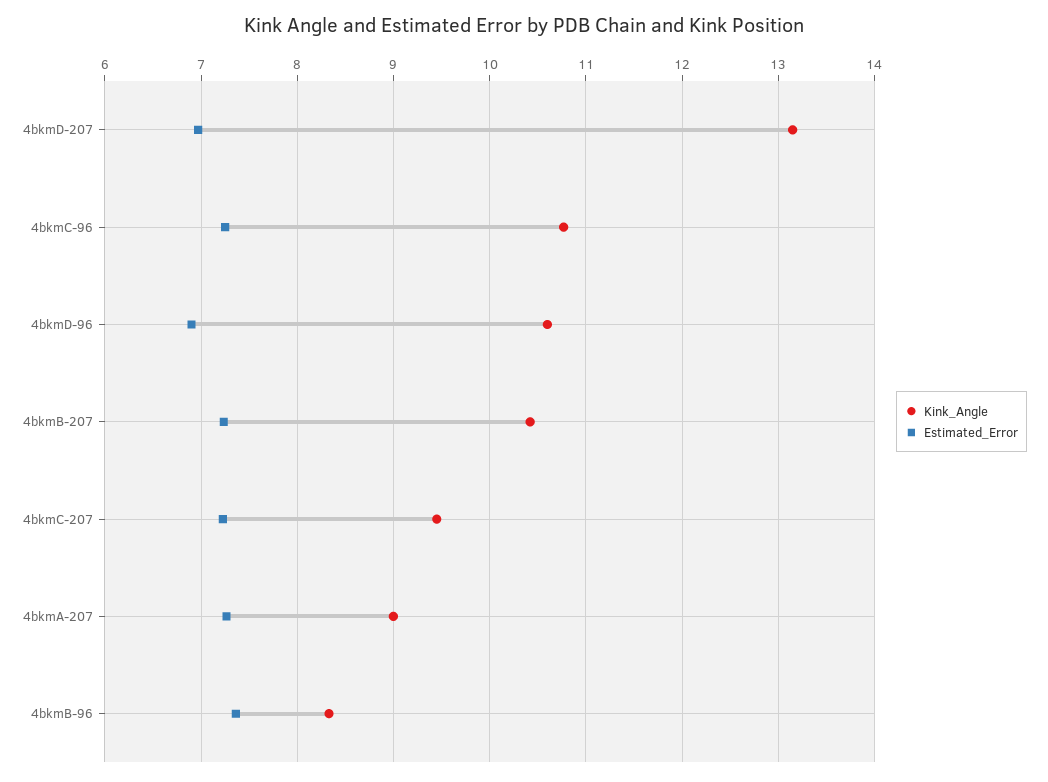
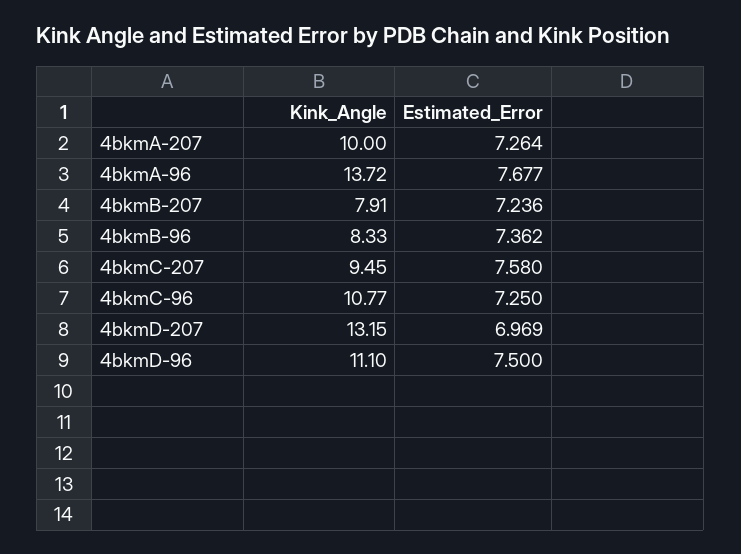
  {
    "Kink_Angle": {
      "4bkmD-207": 13.15,
      "4bkmC-96": 10.77,
-     "4bkmD-96": 10.6,
+     "4bkmD-96": 11.1,
-     "4bkmB-207": 10.4,
+     "4bkmB-207": 7.91,
      "4bkmC-207": 9.45,
-     "4bkmA-207": 9,
+     "4bkmA-207": 10,
-     "4bkmB-96": 8.33
+     "4bkmB-96": 8.33,
+     "4bkmA-96": 13.72
    },
    "Estimated_Error": {
      "4bkmD-207": 6.969,
      "4bkmC-96": 7.25,
-     "4bkmD-96": 6.9,
+     "4bkmD-96": 7.5,
      "4bkmB-207": 7.236,
-     "4bkmC-207": 7.2,
+     "4bkmC-207": 7.58,
      "4bkmA-207": 7.264,
-     "4bkmB-96": 7.362
+     "4bkmB-96": 7.362,
+     "4bkmA-96": 7.677
    }
  }

